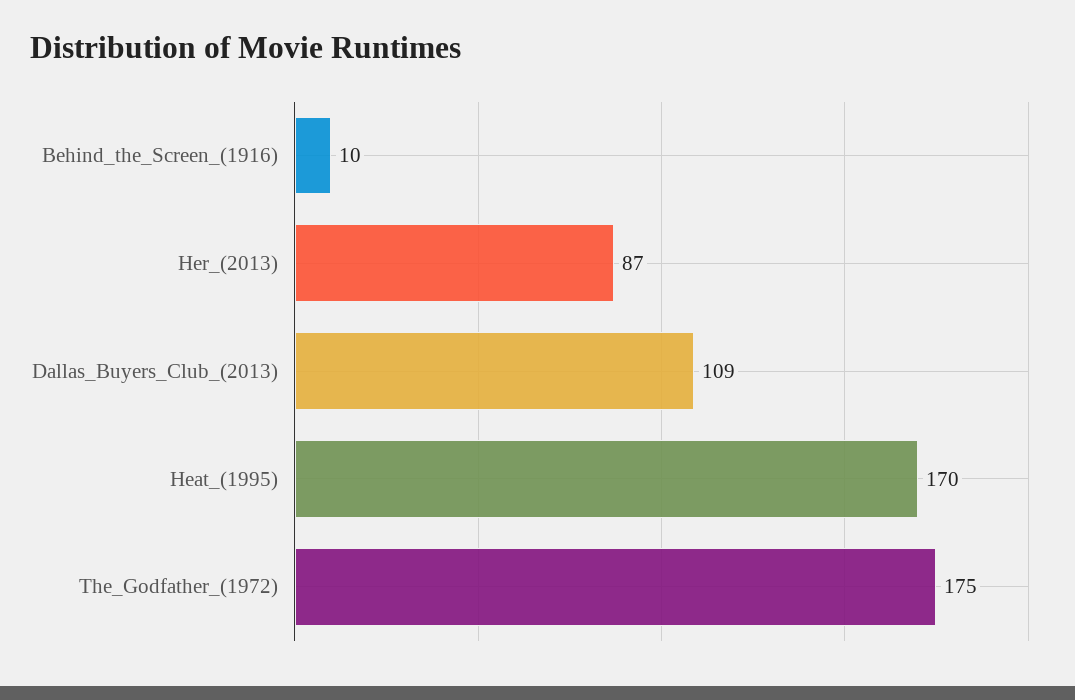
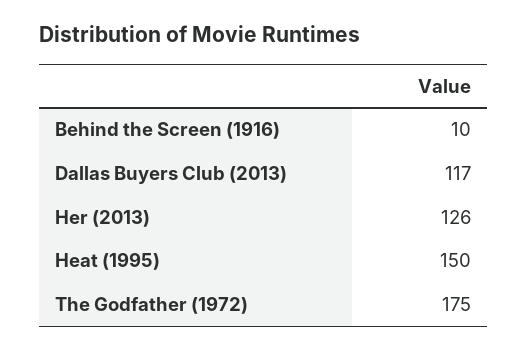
  {
    "Behind_the_Screen_(1916)": 10,
-   "Her_(2013)": 87,
+   "Her_(2013)": 126,
-   "Dallas_Buyers_Club_(2013)": 109,
+   "Dallas_Buyers_Club_(2013)": 117,
-   "Heat_(1995)": 170,
+   "Heat_(1995)": 150,
    "The_Godfather_(1972)": 175
  }

